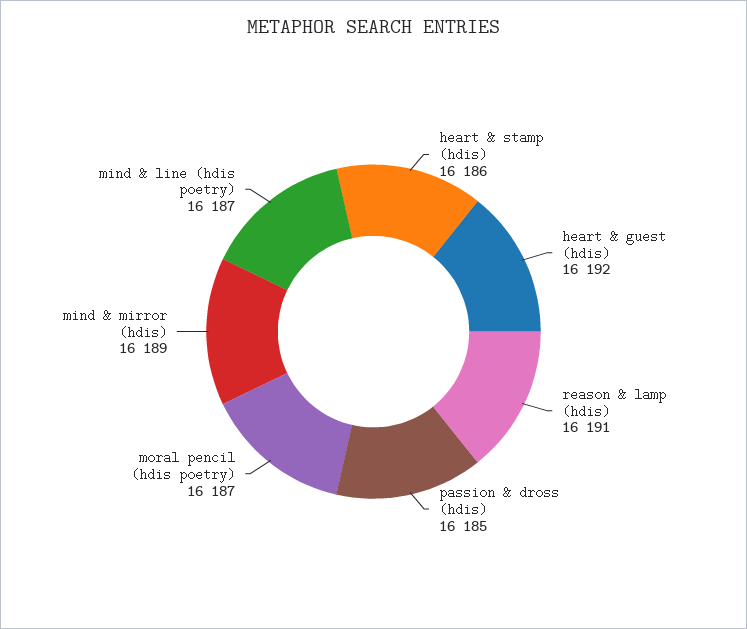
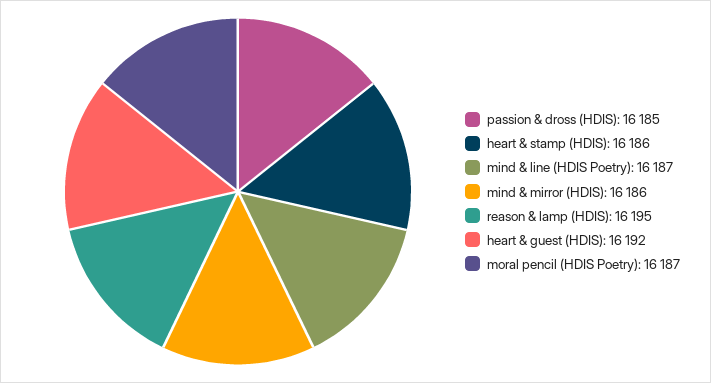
  {
    "heart & stamp (hdis)": 16186,
    "heart & guest (hdis)": 16192,
-   "reason & lamp (hdis)": 16191,
+   "reason & lamp (hdis)": 16195,
    "passion & dross (hdis)": 16185,
    "moral pencil (hdis poetry)": 16187,
-   "mind & mirror (hdis)": 16189,
+   "mind & mirror (hdis)": 16186,
    "mind & line (hdis poetry)": 16187
  }

